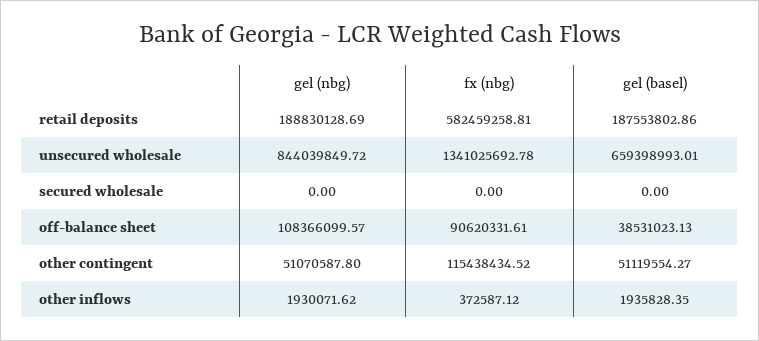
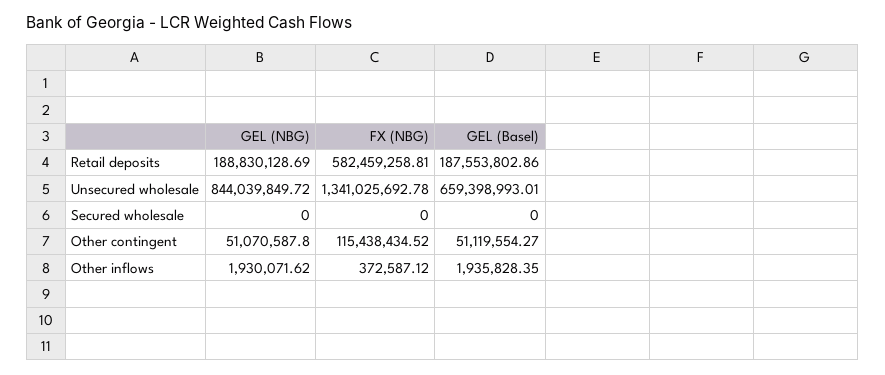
  {
    "gel (nbg)": {
      "retail deposits": 188830128.69,
      "unsecured wholesale": 844039849.72,
      "secured wholesale": 0,
-     "off-balance sheet": 108366099.57,
      "other contingent": 51070587.8,
      "other inflows": 1930071.62
    },
    "fx (nbg)": {
      "retail deposits": 582459258.81,
      "unsecured wholesale": 1341025692.78,
      "secured wholesale": 0,
-     "off-balance sheet": 90620331.61,
      "other contingent": 115438434.52,
      "other inflows": 372587.12
    },
    "gel (basel)": {
      "retail deposits": 187553802.86,
      "unsecured wholesale": 659398993.01,
      "secured wholesale": 0,
-     "off-balance sheet": 38531023.13,
      "other contingent": 51119554.27,
      "other inflows": 1935828.35
    }
  }

